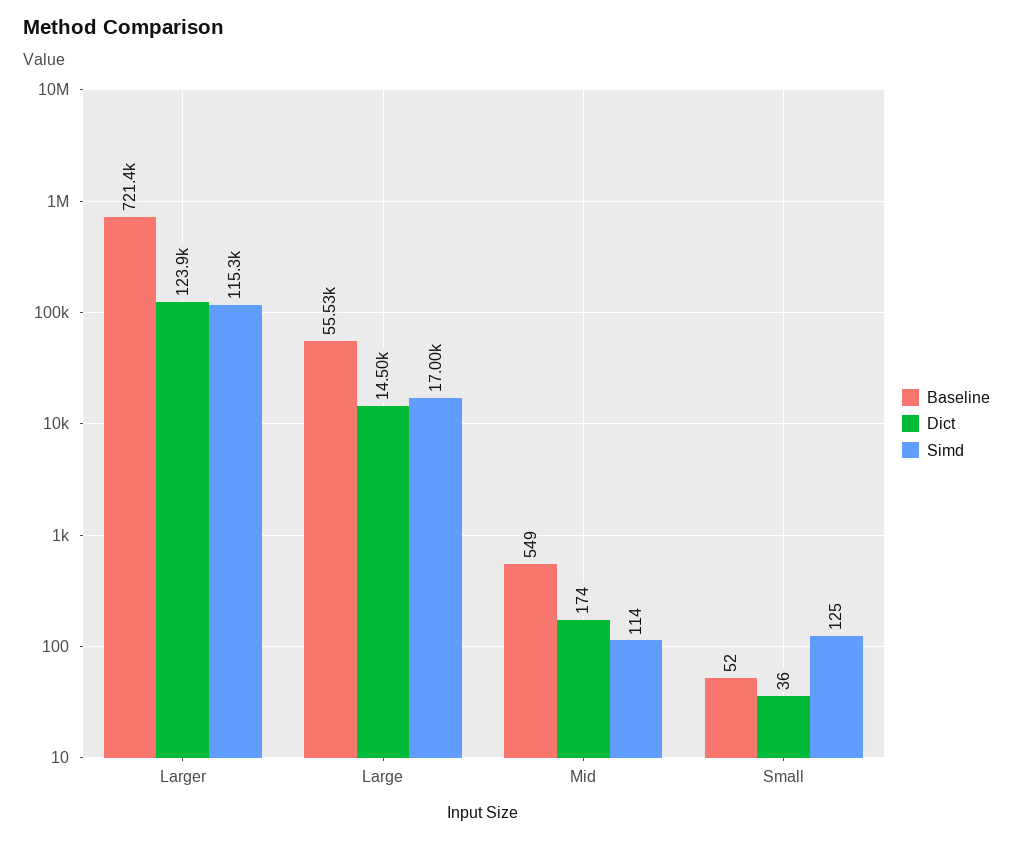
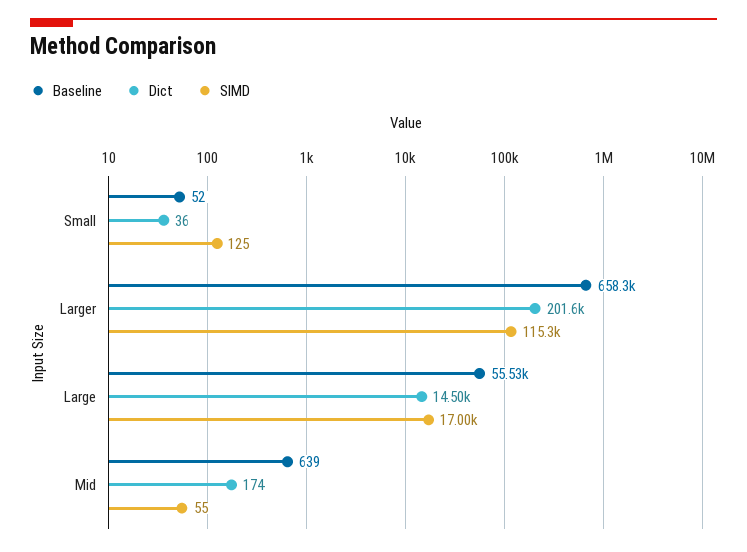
  {
    "Baseline": {
-     "Larger": 721400,
+     "Larger": 658300,
      "Large": 55530,
-     "Mid": 549,
+     "Mid": 639,
      "Small": 52
    },
    "Dict": {
-     "Larger": 123900,
+     "Larger": 201600,
      "Large": 14500,
      "Mid": 174,
      "Small": 36
    },
    "Simd": {
      "Larger": 115300,
      "Large": 17000,
-     "Mid": 114,
+     "Mid": 55,
      "Small": 125
    }
  }

